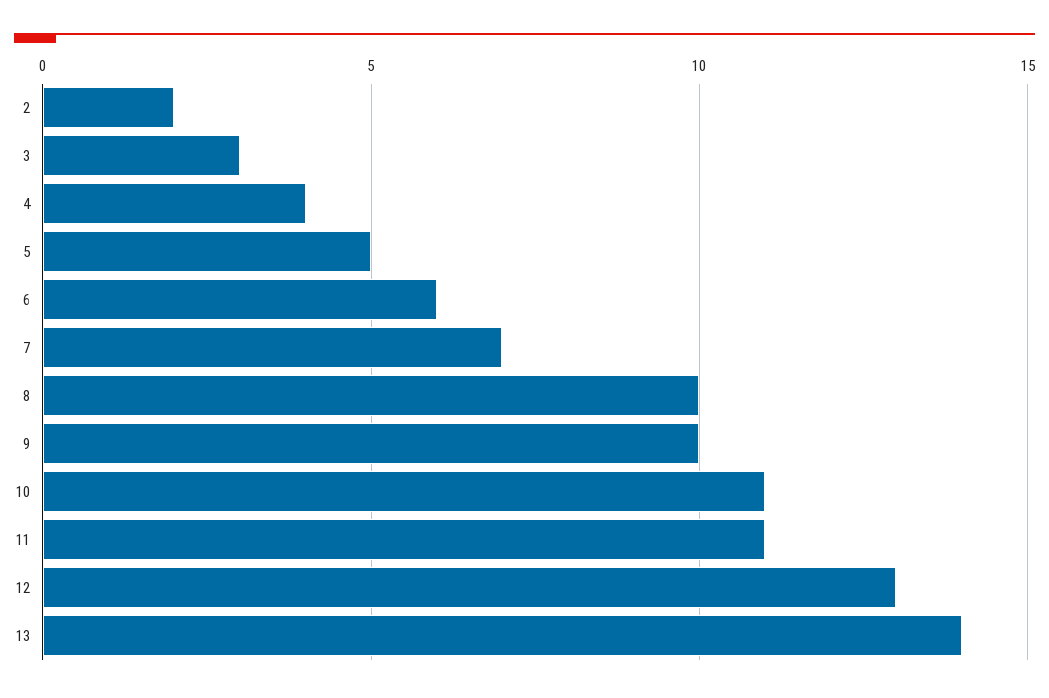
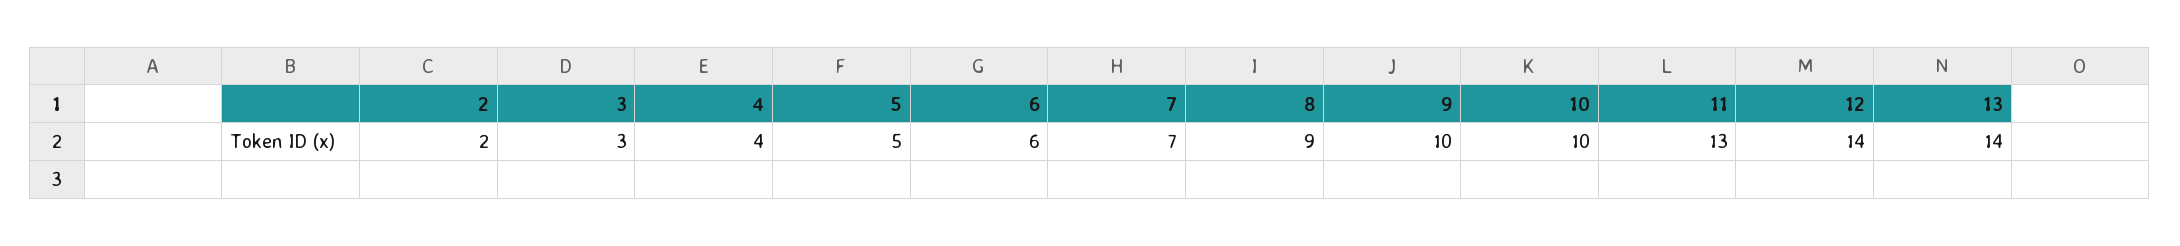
  {
    "2": 2,
    "3": 3,
    "4": 4,
    "5": 5,
    "6": 6,
    "7": 7,
-   "8": 10,
+   "8": 9,
    "9": 10,
-   "10": 11,
+   "10": 10,
-   "11": 11,
+   "11": 13,
-   "12": 13,
+   "12": 14,
    "13": 14
  }

